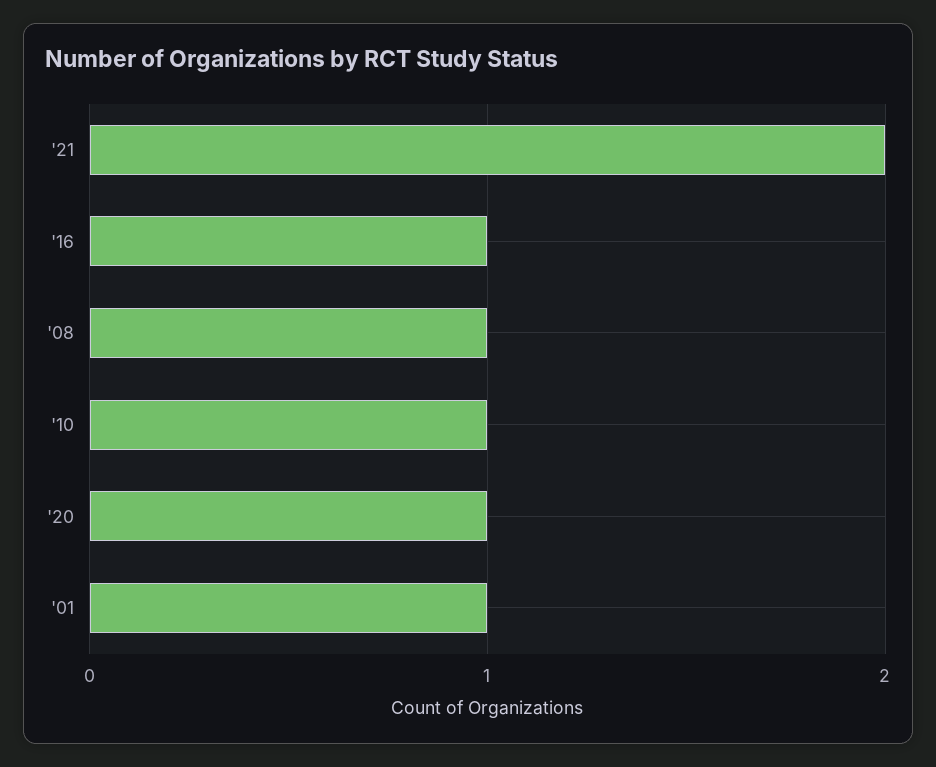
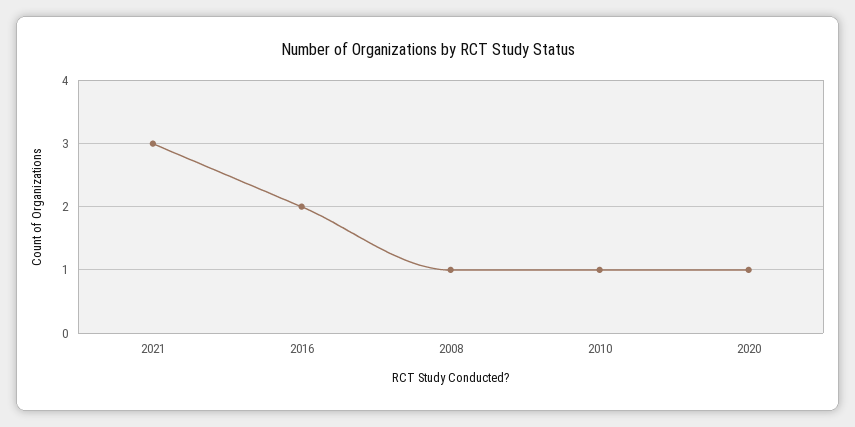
  {
-   "'21": 2,
+   "'21": 3,
-   "'16": 1,
+   "'16": 2,
    "'08": 1,
    "'10": 1,
-   "'20": 1,
+   "'20": 1
-   "'01": 1
  }

